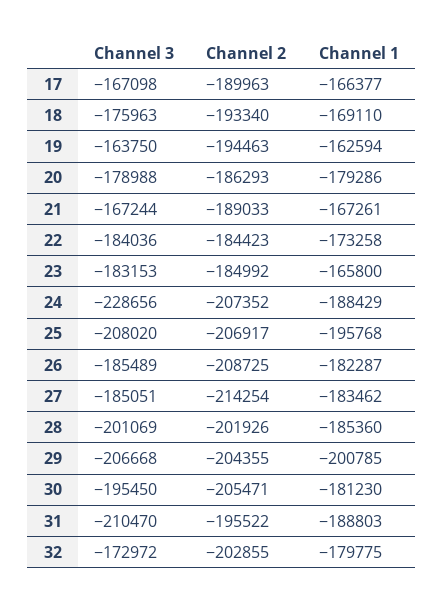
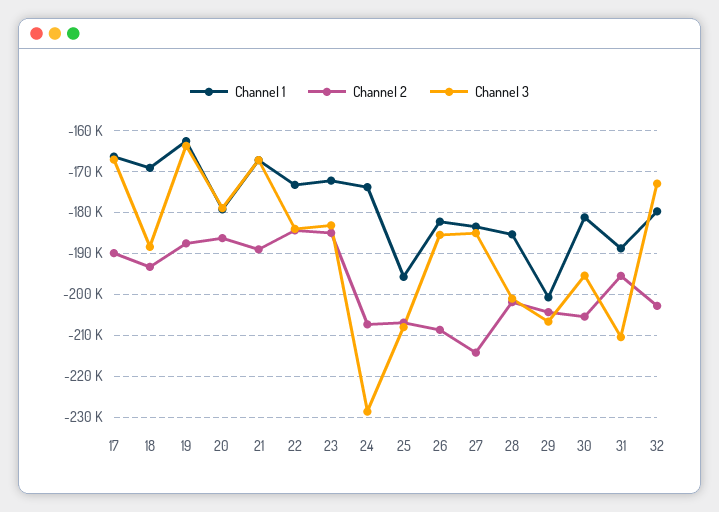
  {
    "Channel 3": {
      "17": -167098,
-     "18": -175963,
+     "18": -188000,
      "19": -163750,
      "20": -178988,
      "21": -167244,
      "22": -184036,
      "23": -183153,
      "24": -228656,
      "25": -208020,
      "26": -185489,
      "27": -185051,
      "28": -201069,
      "29": -206668,
      "30": -195450,
      "31": -210470,
      "32": -172972
    },
    "Channel 2": {
      "17": -189963,
      "18": -193340,
-     "19": -194463,
+     "19": -188000,
      "20": -186293,
      "21": -189033,
      "22": -184423,
      "23": -184992,
      "24": -207352,
      "25": -206917,
      "26": -208725,
      "27": -214254,
      "28": -201926,
      "29": -204355,
      "30": -205471,
      "31": -195522,
      "32": -202855
    },
    "Channel 1": {
      "17": -166377,
      "18": -169110,
      "19": -162594,
      "20": -179286,
      "21": -167261,
      "22": -173258,
-     "23": -165800,
+     "23": -172000,
-     "24": -188429,
+     "24": -174000,
      "25": -195768,
      "26": -182287,
      "27": -183462,
      "28": -185360,
      "29": -200785,
      "30": -181230,
      "31": -188803,
      "32": -179775
    }
  }

